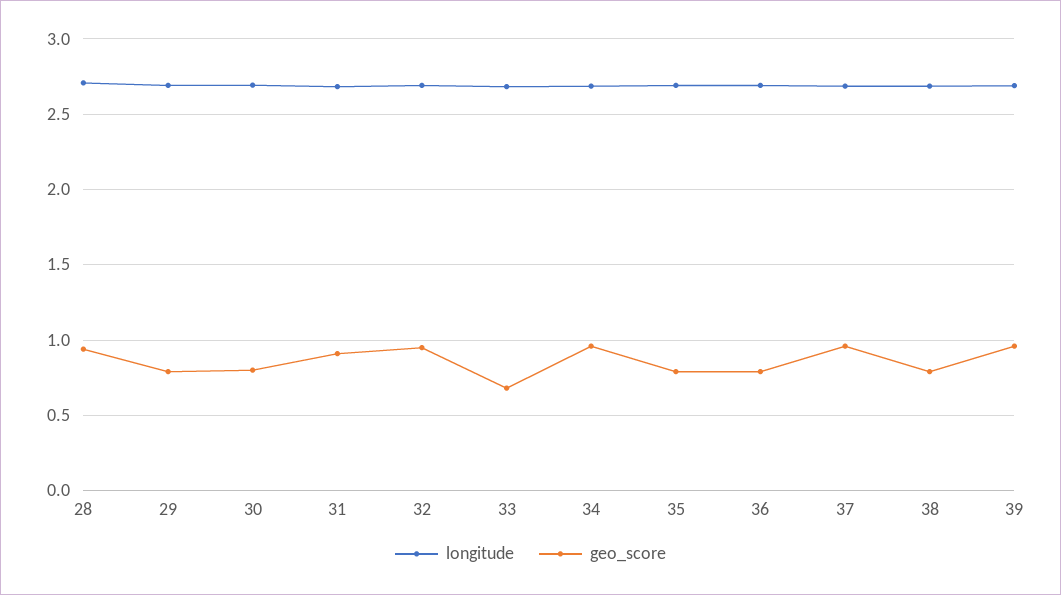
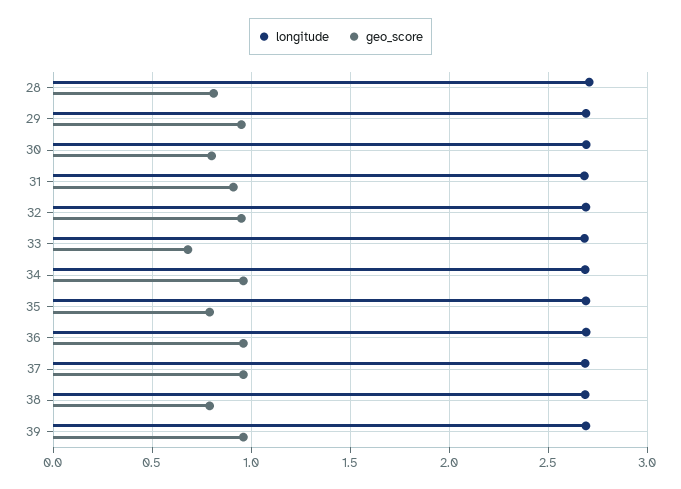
  {
    "longitude": {
      "28": 2.7,
      "29": 2.7,
      "30": 2.7,
      "31": 2.7,
      "32": 2.7,
      "33": 2.7,
      "34": 2.7,
      "35": 2.7,
      "36": 2.7,
      "37": 2.7,
      "38": 2.7,
      "39": 2.7
    },
    "geo_score": {
-     "28": 0.95,
+     "28": 0.8,
-     "29": 0.8,
+     "29": 0.95,
      "30": 0.8,
      "31": 0.9,
      "32": 0.95,
      "33": 0.7,
      "34": 0.95,
      "35": 0.8,
-     "36": 0.8,
+     "36": 0.95,
      "37": 0.95,
      "38": 0.8,
      "39": 0.95
    }
  }

